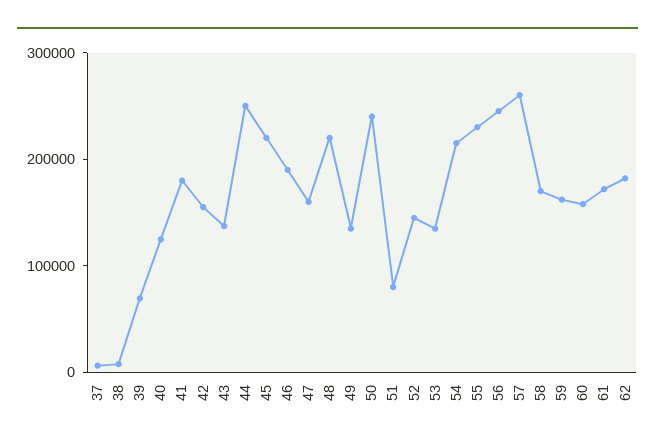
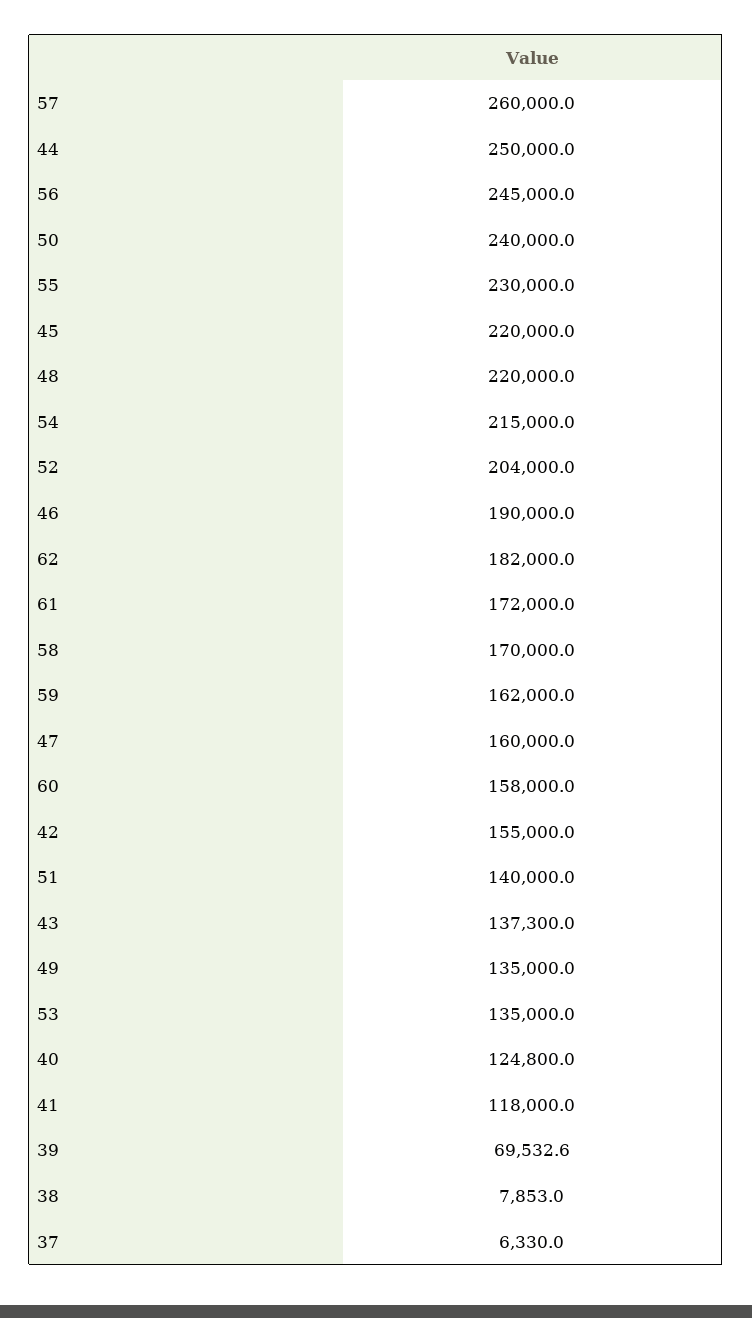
  {
    "37": 6330,
    "38": 7853,
    "39": 69532.6,
    "40": 124800,
-   "41": 180000,
+   "41": 118000,
    "42": 155000,
    "43": 137300,
    "44": 250000,
    "45": 220000,
    "46": 190000,
    "47": 160000,
    "48": 220000,
    "49": 135000,
    "50": 240000,
-   "51": 80000,
+   "51": 140000,
-   "52": 140000,
+   "52": 204000,
    "53": 135000,
    "54": 215000,
    "55": 230000,
    "56": 245000,
    "57": 260000,
    "58": 170000,
    "59": 162000,
    "60": 158000,
    "61": 172000,
    "62": 182000
  }

